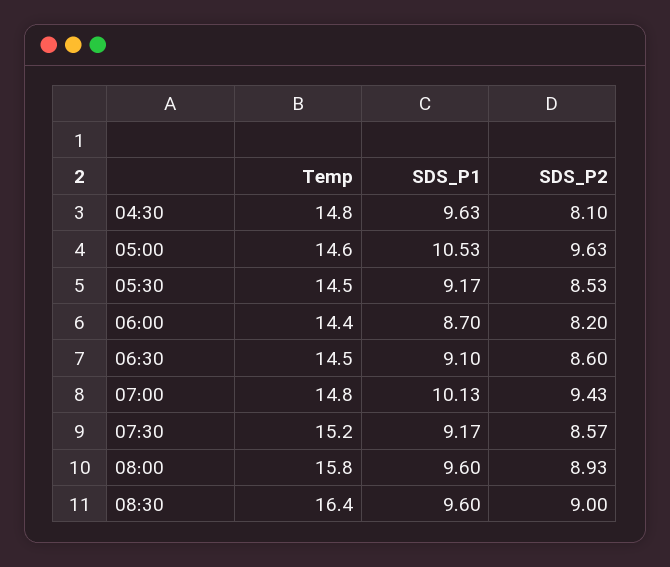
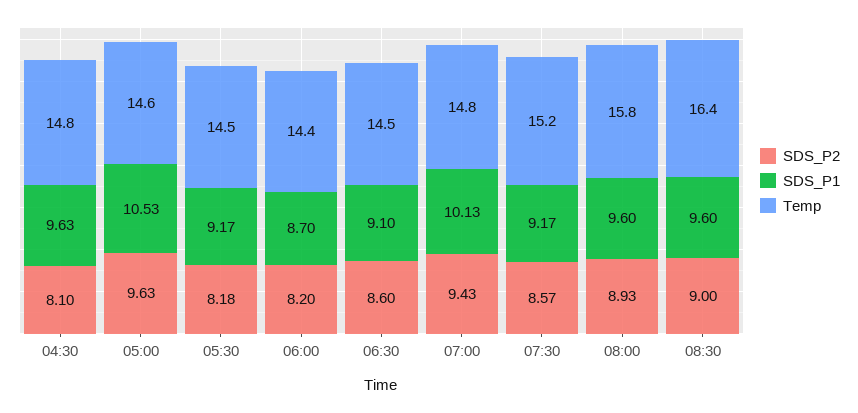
  {
    "Temp": {
      "04:30": 14.8,
      "05:00": 14.6,
      "05:30": 14.5,
      "06:00": 14.4,
      "06:30": 14.5,
      "07:00": 14.8,
      "07:30": 15.2,
      "08:00": 15.8,
      "08:30": 16.4
    },
    "SDS_P1": {
      "04:30": 9.63,
      "05:00": 10.53,
      "05:30": 9.17,
      "06:00": 8.7,
      "06:30": 9.1,
      "07:00": 10.13,
      "07:30": 9.17,
      "08:00": 9.6,
      "08:30": 9.6
    },
    "SDS_P2": {
      "04:30": 8.1,
      "05:00": 9.63,
-     "05:30": 8.53,
+     "05:30": 8.18,
      "06:00": 8.2,
      "06:30": 8.6,
      "07:00": 9.43,
      "07:30": 8.57,
      "08:00": 8.93,
      "08:30": 9
    }
  }

